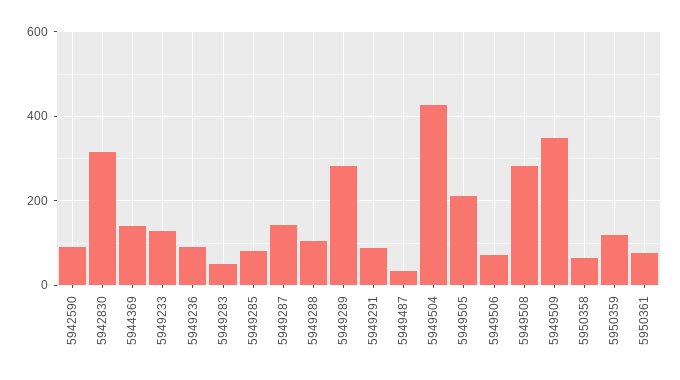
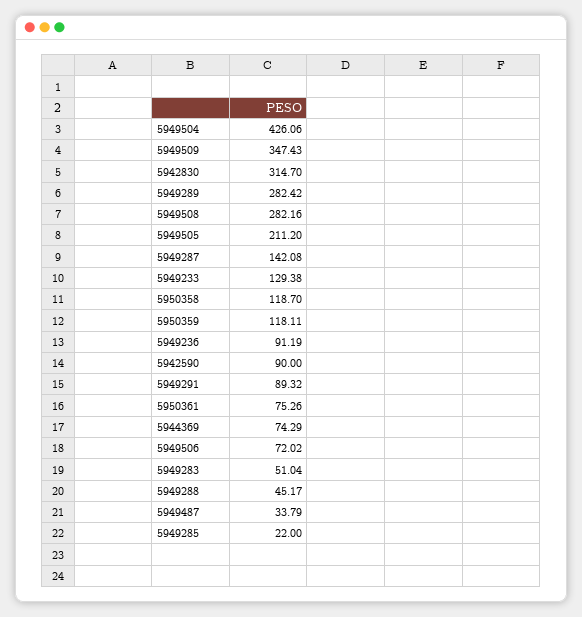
  {
    "5942590": 90,
    "5942830": 314.7,
-   "5944369": 140,
+   "5944369": 74.29,
    "5949233": 129.38,
    "5949236": 91.19,
    "5949283": 51.04,
-   "5949285": 80,
+   "5949285": 22,
    "5949287": 142.08,
-   "5949288": 100,
+   "5949288": 45.17,
    "5949289": 282.42,
    "5949291": 89.32,
    "5949487": 33.79,
    "5949504": 426.06,
    "5949505": 211.2,
    "5949506": 72.02,
    "5949508": 282.16,
    "5949509": 347.43,
-   "5950358": 60,
+   "5950358": 118.7,
    "5950359": 118.11,
    "5950361": 75.26
  }

